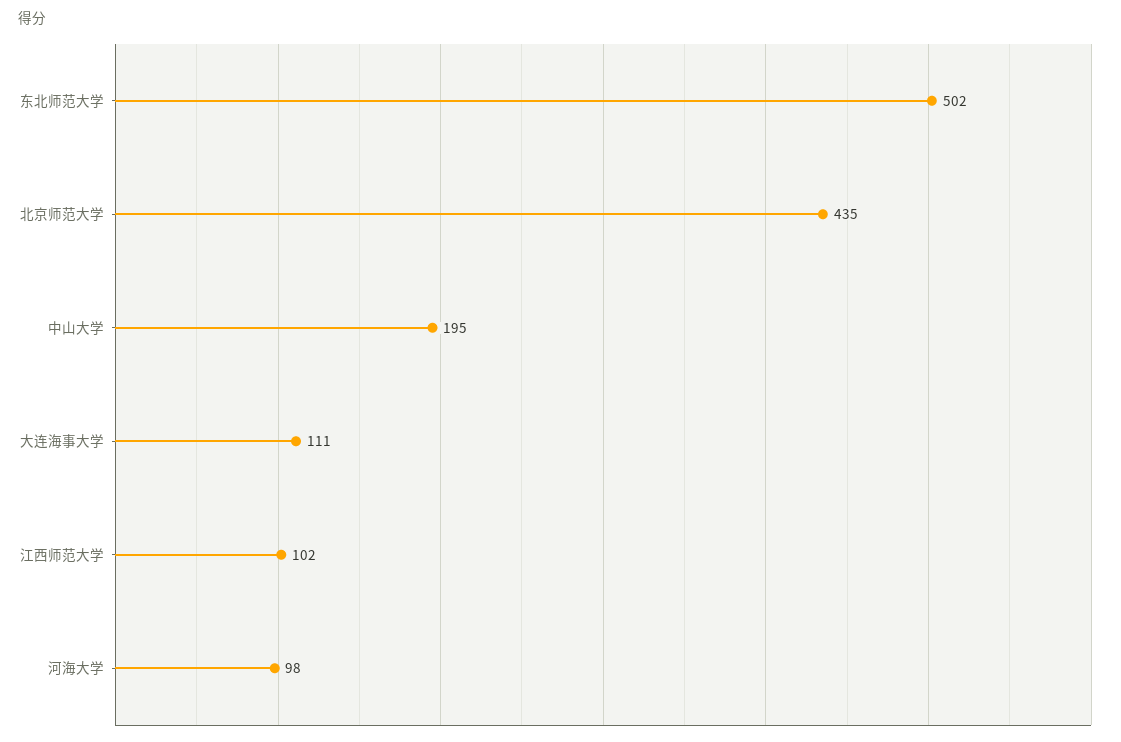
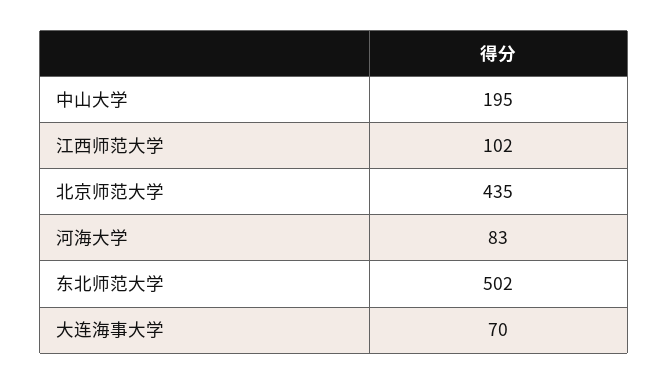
  {
    "东北师范大学": 502,
    "北京师范大学": 435,
    "中山大学": 195,
-   "大连海事大学": 111,
+   "大连海事大学": 70,
    "江西师范大学": 102,
-   "河海大学": 98
+   "河海大学": 83
  }

